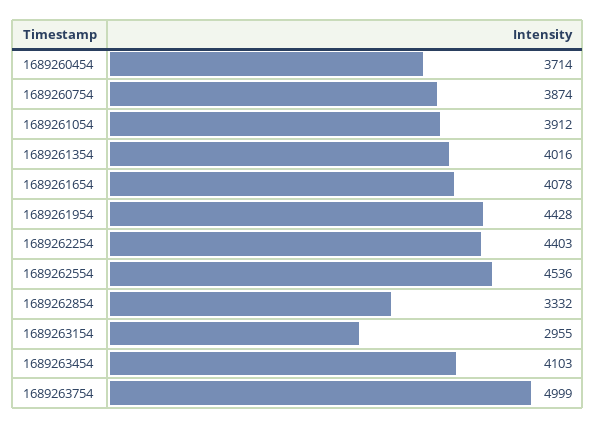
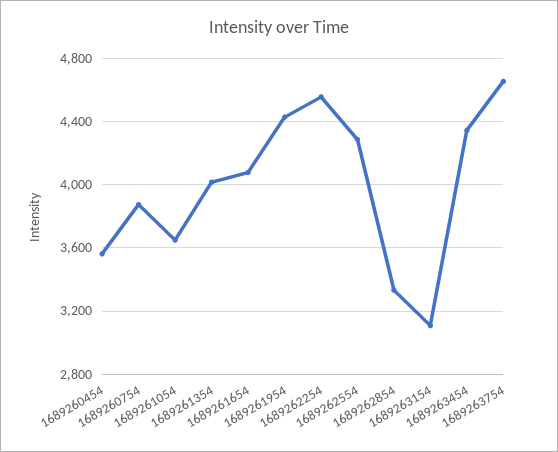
  {
-   "1689260454": 3714,
+   "1689260454": 3550,
    "1689260754": 3874,
-   "1689261054": 3912,
+   "1689261054": 3650,
    "1689261354": 4016,
    "1689261654": 4078,
    "1689261954": 4428,
-   "1689262254": 4403,
+   "1689262254": 4550,
-   "1689262554": 4536,
+   "1689262554": 4300,
    "1689262854": 3332,
-   "1689263154": 2955,
+   "1689263154": 3100,
-   "1689263454": 4103,
+   "1689263454": 4350,
-   "1689263754": 4999
+   "1689263754": 4650
  }

